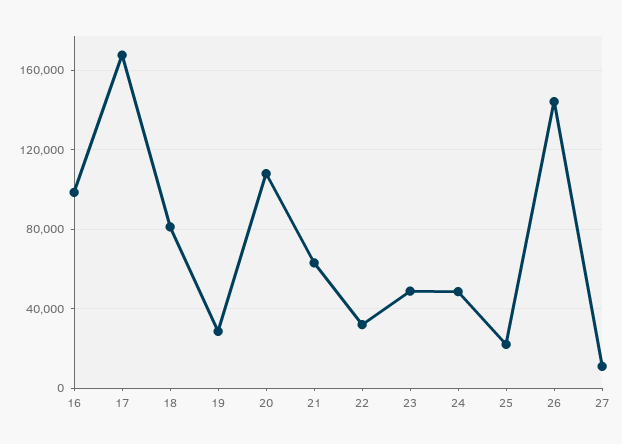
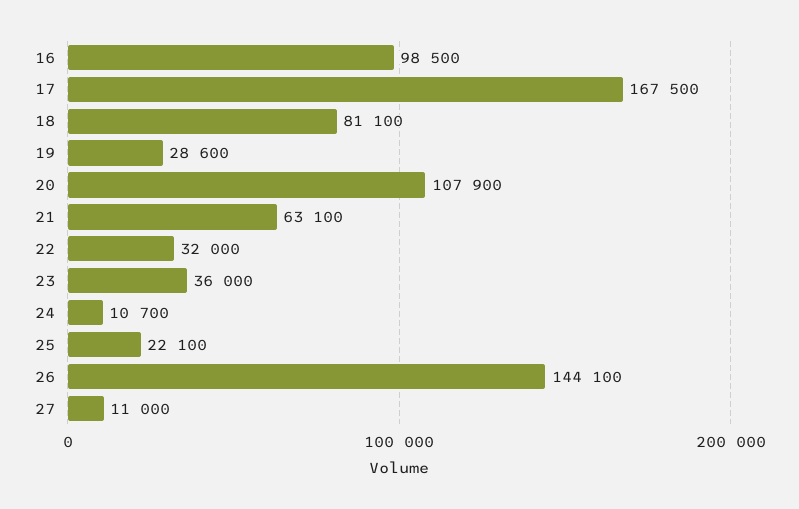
  {
    "16": 98500,
    "17": 167500,
    "18": 81100,
    "19": 28600,
    "20": 107900,
    "21": 63100,
    "22": 32000,
-   "23": 50000,
+   "23": 36000,
-   "24": 50000,
+   "24": 10700,
    "25": 22100,
    "26": 144100,
    "27": 11000
  }

